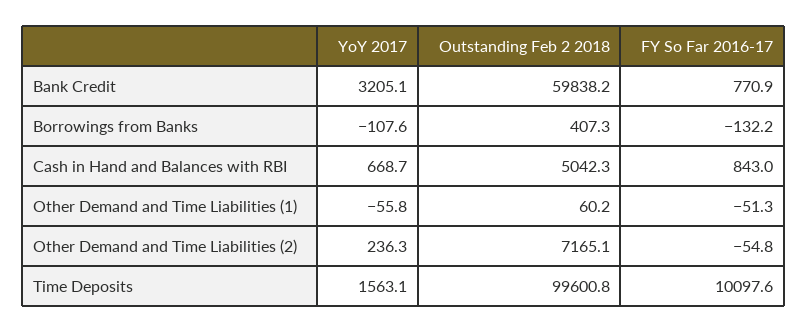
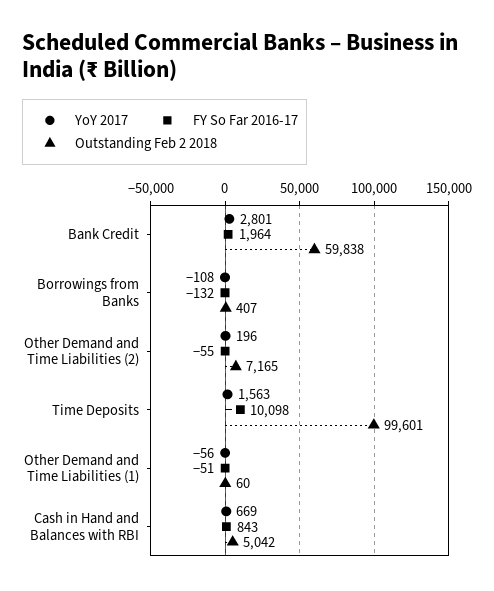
  {
    "YoY 2017": {
-     "Bank Credit": 3205.1,
+     "Bank Credit": 2801,
      "Borrowings from Banks": -107.6,
      "Cash in Hand and Balances with RBI": 668.7,
      "Other Demand and Time Liabilities (1)": -55.8,
-     "Other Demand and Time Liabilities (2)": 236.3,
+     "Other Demand and Time Liabilities (2)": 196,
      "Time Deposits": 1563.1
    },
    "Outstanding Feb 2 2018": {
      "Bank Credit": 59838.2,
      "Borrowings from Banks": 407.3,
      "Cash in Hand and Balances with RBI": 5042.3,
      "Other Demand and Time Liabilities (1)": 60.2,
      "Other Demand and Time Liabilities (2)": 7165.1,
      "Time Deposits": 99600.8
    },
    "FY So Far 2016-17": {
-     "Bank Credit": 770.9,
+     "Bank Credit": 1964,
      "Borrowings from Banks": -132.2,
      "Cash in Hand and Balances with RBI": 843,
      "Other Demand and Time Liabilities (1)": -51.3,
      "Other Demand and Time Liabilities (2)": -54.8,
      "Time Deposits": 10097.6
    }
  }

